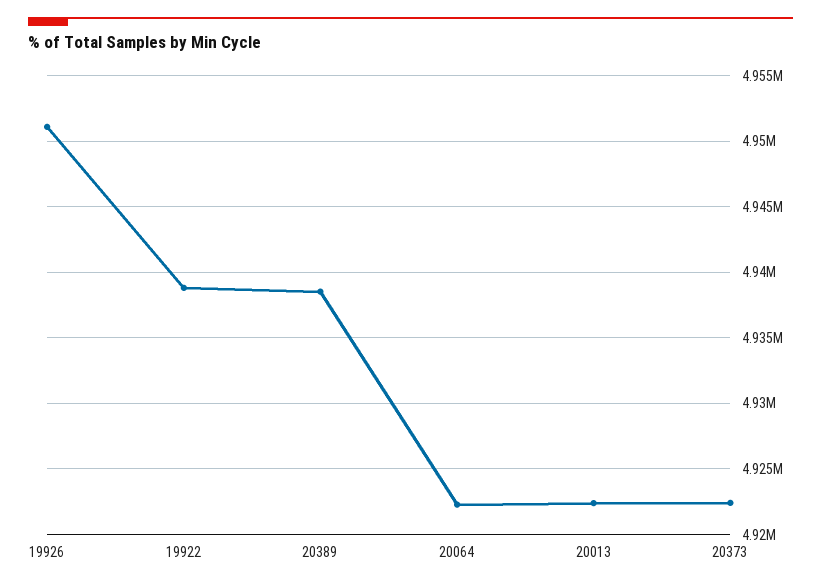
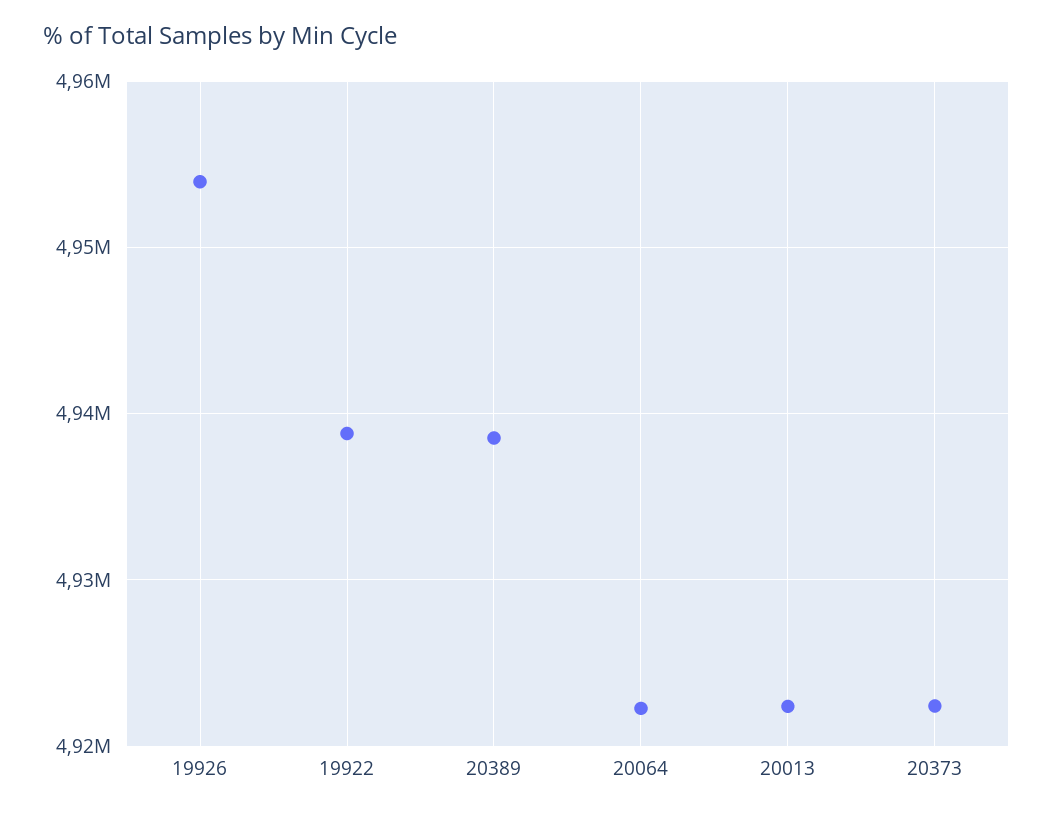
  {
-   "19926": 4951000,
+   "19926": 4954000,
    "19922": 4939000,
    "20389": 4938500,
    "20064": 4922500,
    "20013": 4922500,
    "20373": 4922500
  }

